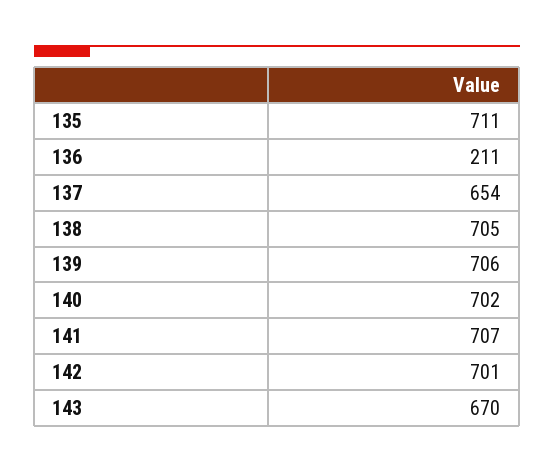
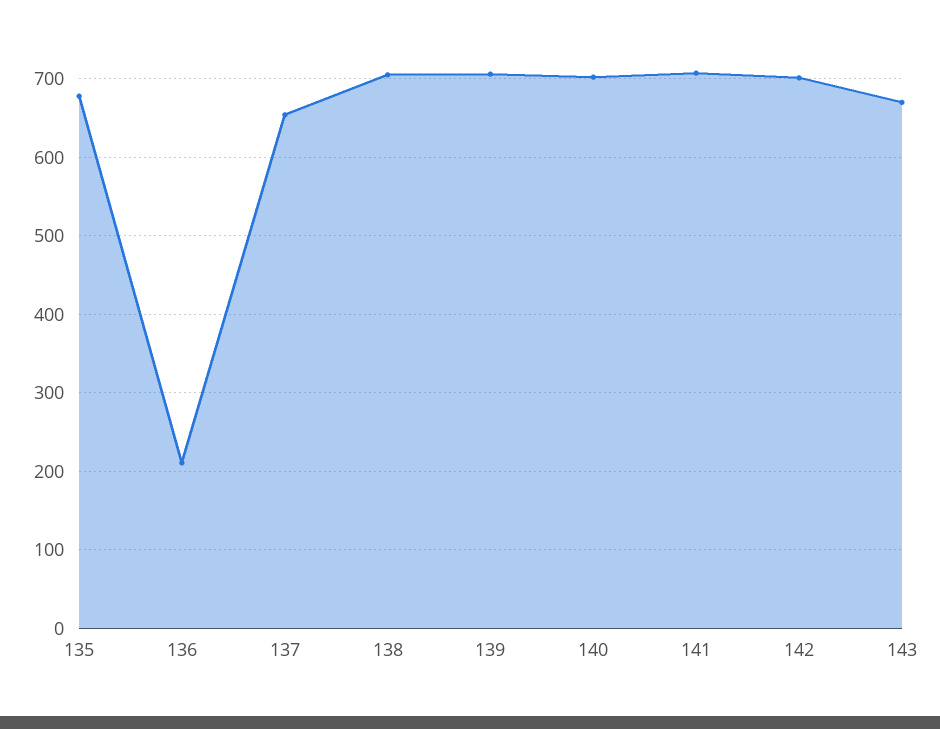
  {
-   "135": 711,
+   "135": 680,
    "136": 211,
    "137": 654,
    "138": 705,
    "139": 706,
    "140": 702,
    "141": 707,
    "142": 701,
    "143": 670
  }

